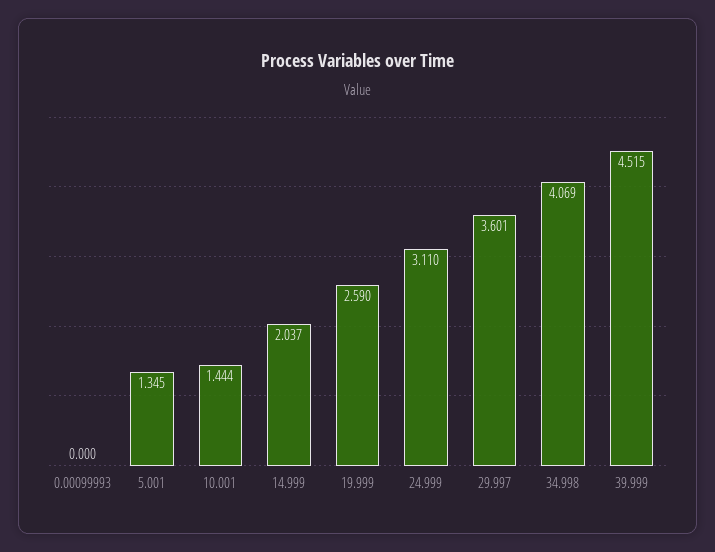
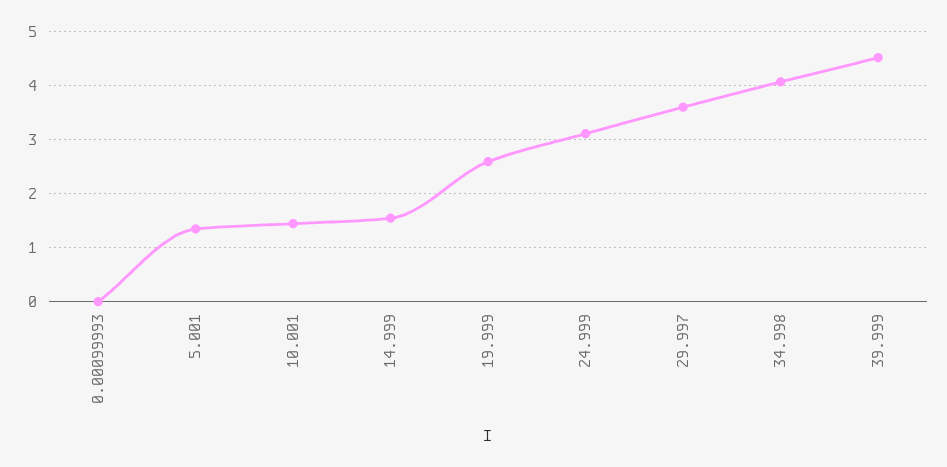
  {
    "0.00099993": 0,
    "5.001": 1.345,
    "10.001": 1.444,
-   "14.999": 2.037,
+   "14.999": 1.6,
    "19.999": 2.59,
    "24.999": 3.11,
    "29.997": 3.601,
    "34.998": 4.069,
    "39.999": 4.515
  }

